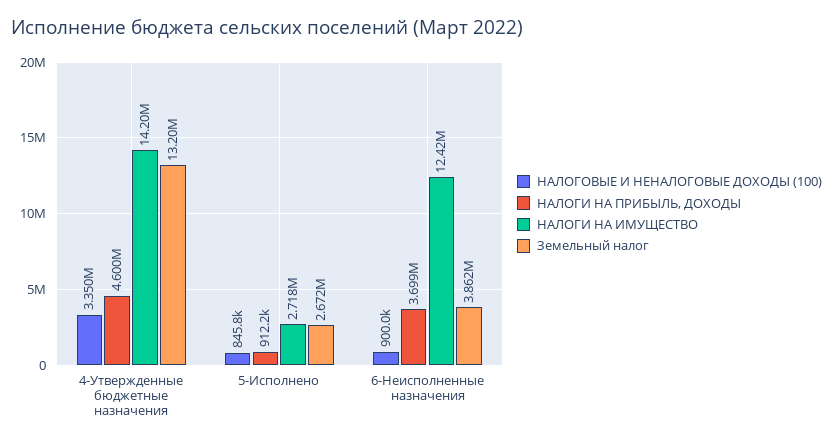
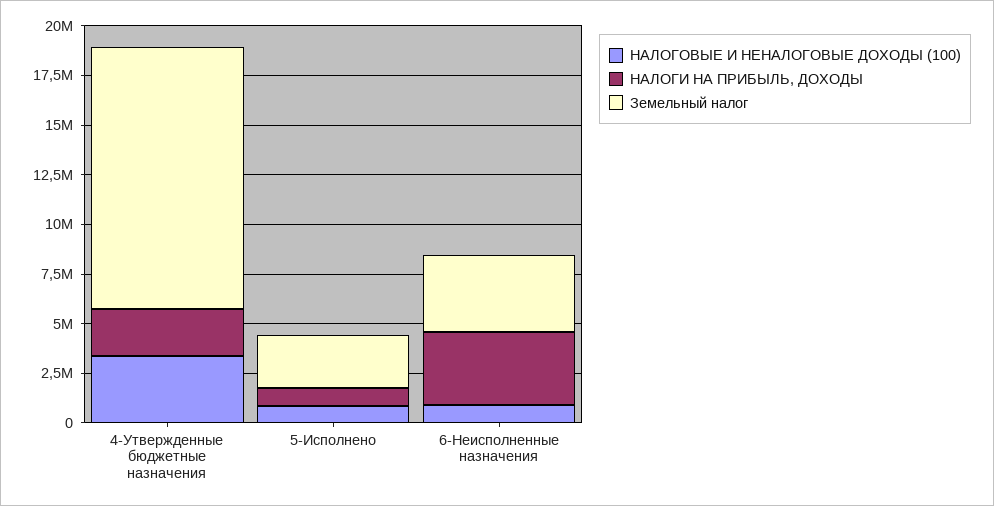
  {
    "НАЛОГОВЫЕ И НЕНАЛОГОВЫЕ ДОХОДЫ (100)": {
      "4-Утвержденные бюджетные назначения": 3350000,
      "5-Исполнено": 845800,
      "6-Неисполненные назначения": 900000
    },
    "НАЛОГИ НА ПРИБЫЛЬ, ДОХОДЫ": {
-     "4-Утвержденные бюджетные назначения": 4600000,
+     "4-Утвержденные бюджетные назначения": 2500000,
      "5-Исполнено": 912200,
      "6-Неисполненные назначения": 3699000
    },
-   "НАЛОГИ НА ИМУЩЕСТВО": {
-     "4-Утвержденные бюджетные назначения": 14200000,
-     "5-Исполнено": 2718000,
-     "6-Неисполненные назначения": 12420000
-   },
    "Земельный налог": {
      "4-Утвержденные бюджетные назначения": 13200000,
      "5-Исполнено": 2672000,
      "6-Неисполненные назначения": 3862000
    }
  }

